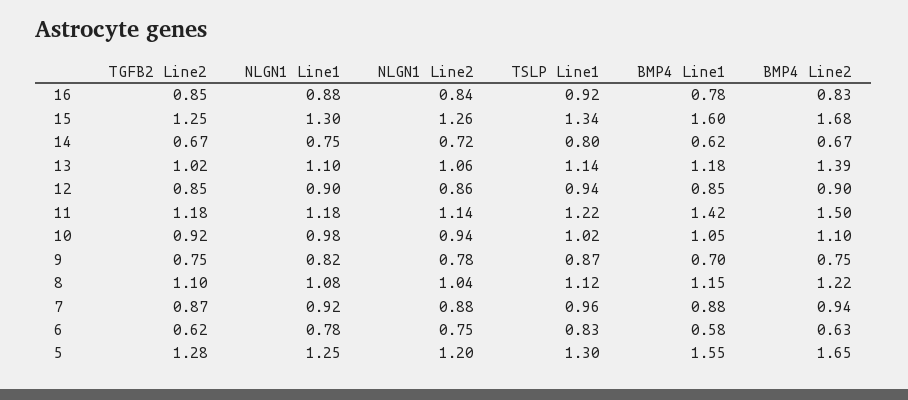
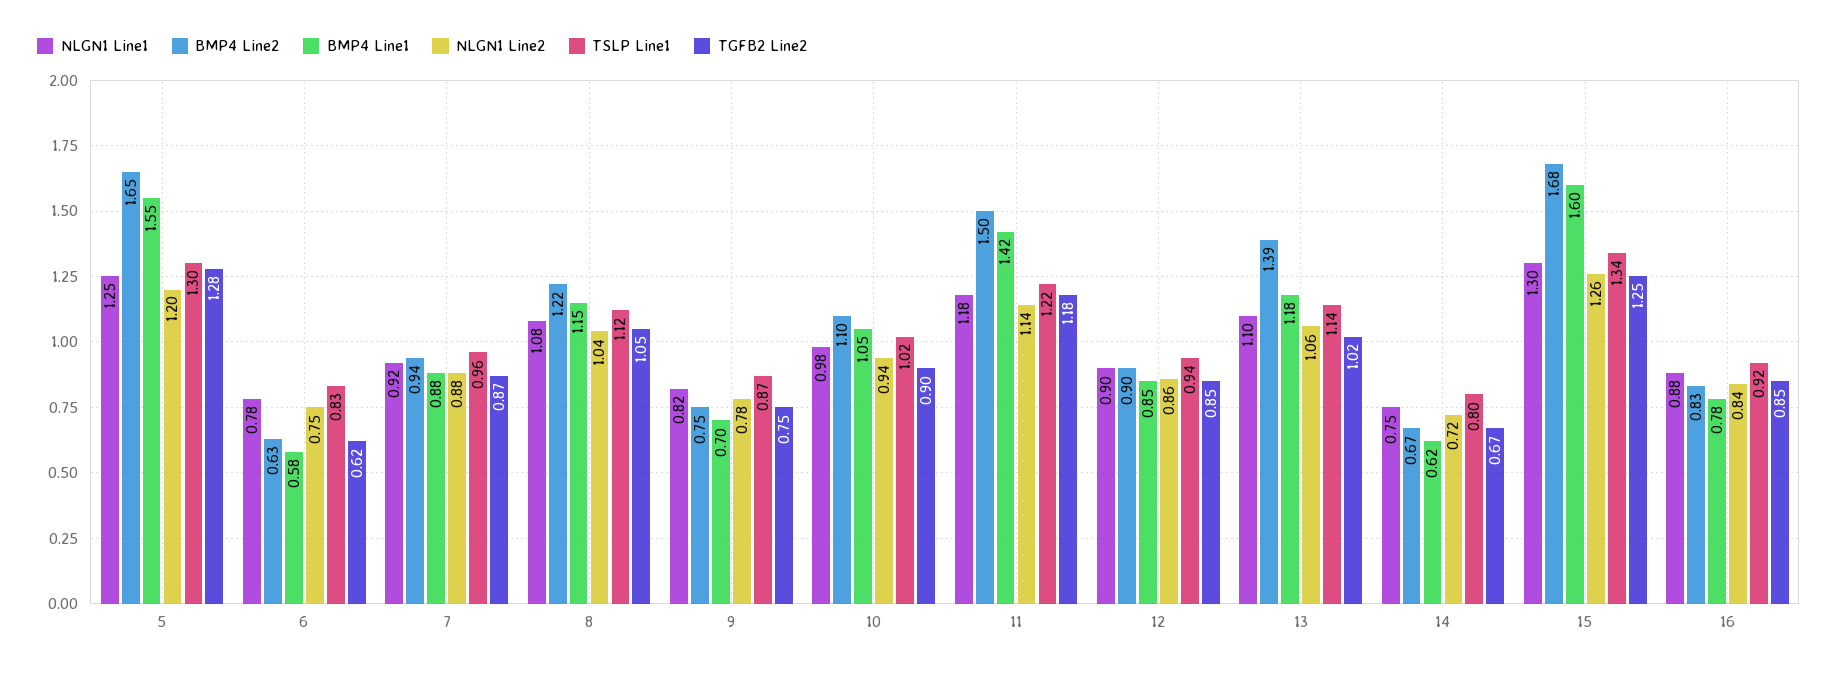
  {
    "TGFB2 Line2": {
      "16": 0.85,
      "15": 1.25,
      "14": 0.67,
      "13": 1.02,
      "12": 0.85,
      "11": 1.18,
-     "10": 0.92,
+     "10": 0.9,
      "9": 0.75,
-     "8": 1.1,
+     "8": 1.05,
      "7": 0.87,
      "6": 0.62,
      "5": 1.28
    },
    "NLGN1 Line1": {
      "16": 0.88,
      "15": 1.3,
      "14": 0.75,
      "13": 1.1,
      "12": 0.9,
      "11": 1.18,
      "10": 0.98,
      "9": 0.82,
      "8": 1.08,
      "7": 0.92,
      "6": 0.78,
      "5": 1.25
    },
    "NLGN1 Line2": {
      "16": 0.84,
      "15": 1.26,
      "14": 0.72,
      "13": 1.06,
      "12": 0.86,
      "11": 1.14,
      "10": 0.94,
      "9": 0.78,
      "8": 1.04,
      "7": 0.88,
      "6": 0.75,
      "5": 1.2
    },
    "TSLP Line1": {
      "16": 0.92,
      "15": 1.34,
      "14": 0.8,
      "13": 1.14,
      "12": 0.94,
      "11": 1.22,
      "10": 1.02,
      "9": 0.87,
      "8": 1.12,
      "7": 0.96,
      "6": 0.83,
      "5": 1.3
    },
    "BMP4 Line1": {
      "16": 0.78,
      "15": 1.6,
      "14": 0.62,
      "13": 1.18,
      "12": 0.85,
      "11": 1.42,
      "10": 1.05,
      "9": 0.7,
      "8": 1.15,
      "7": 0.88,
      "6": 0.58,
      "5": 1.55
    },
    "BMP4 Line2": {
      "16": 0.83,
      "15": 1.68,
      "14": 0.67,
      "13": 1.39,
      "12": 0.9,
      "11": 1.5,
      "10": 1.1,
      "9": 0.75,
      "8": 1.22,
      "7": 0.94,
      "6": 0.63,
      "5": 1.65
    }
  }

